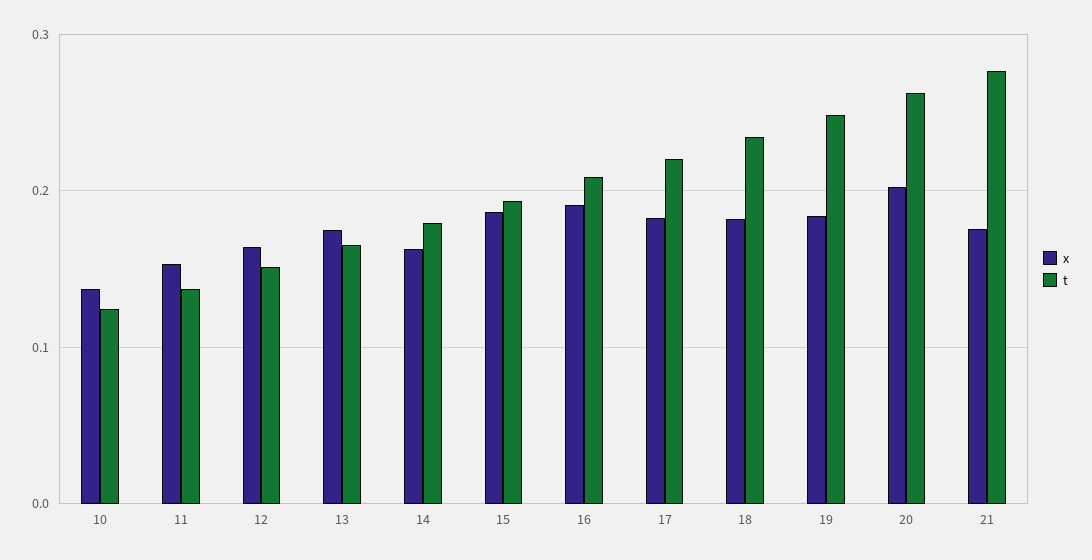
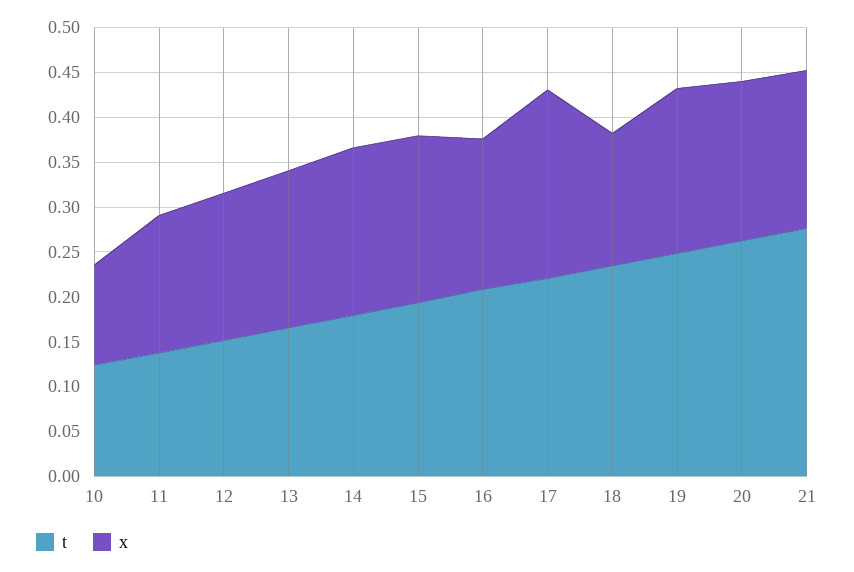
  {
    "x": {
-     "10": 0.14,
+     "10": 0.11,
      "11": 0.15,
      "12": 0.16,
      "13": 0.18,
-     "14": 0.16,
+     "14": 0.19,
      "15": 0.19,
-     "16": 0.19,
+     "16": 0.17,
-     "17": 0.18,
+     "17": 0.21,
-     "18": 0.18,
+     "18": 0.15,
      "19": 0.18,
-     "20": 0.2,
+     "20": 0.18,
      "21": 0.18
    },
    "t": {
      "10": 0.12,
      "11": 0.14,
      "12": 0.15,
      "13": 0.17,
      "14": 0.18,
      "15": 0.19,
      "16": 0.21,
      "17": 0.22,
      "18": 0.23,
      "19": 0.25,
      "20": 0.26,
      "21": 0.28
    }
  }

